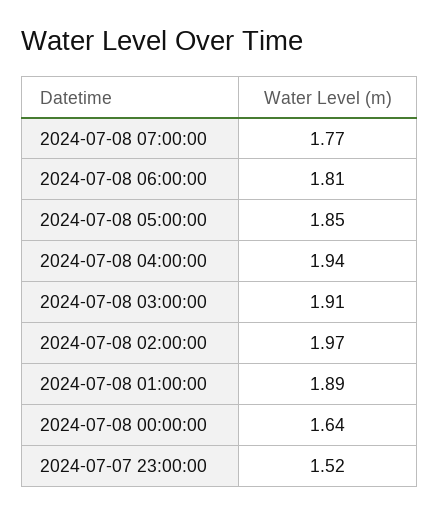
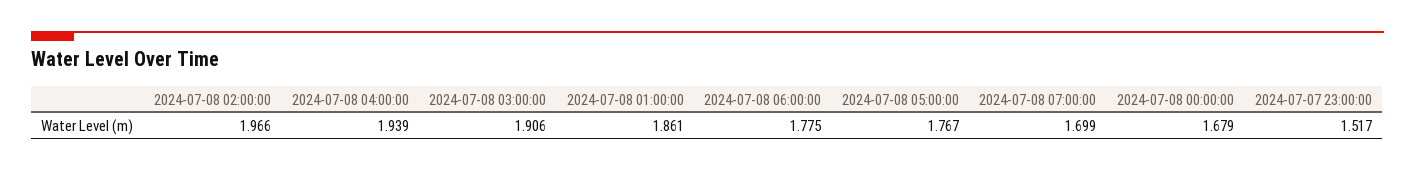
  {
-   "2024-07-08 07:00:00": 1.77,
+   "2024-07-08 07:00:00": 1.699,
-   "2024-07-08 06:00:00": 1.81,
+   "2024-07-08 06:00:00": 1.775,
-   "2024-07-08 05:00:00": 1.85,
+   "2024-07-08 05:00:00": 1.767,
    "2024-07-08 04:00:00": 1.939,
    "2024-07-08 03:00:00": 1.906,
    "2024-07-08 02:00:00": 1.966,
-   "2024-07-08 01:00:00": 1.89,
+   "2024-07-08 01:00:00": 1.861,
-   "2024-07-08 00:00:00": 1.64,
+   "2024-07-08 00:00:00": 1.679,
    "2024-07-07 23:00:00": 1.517
  }

